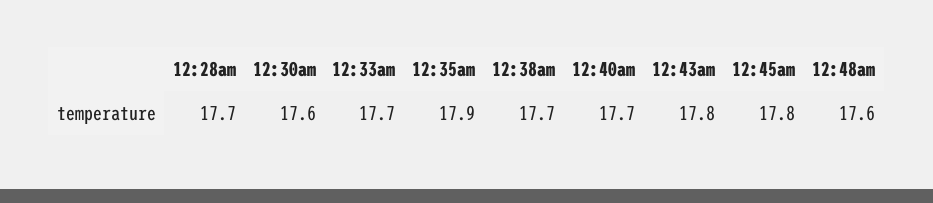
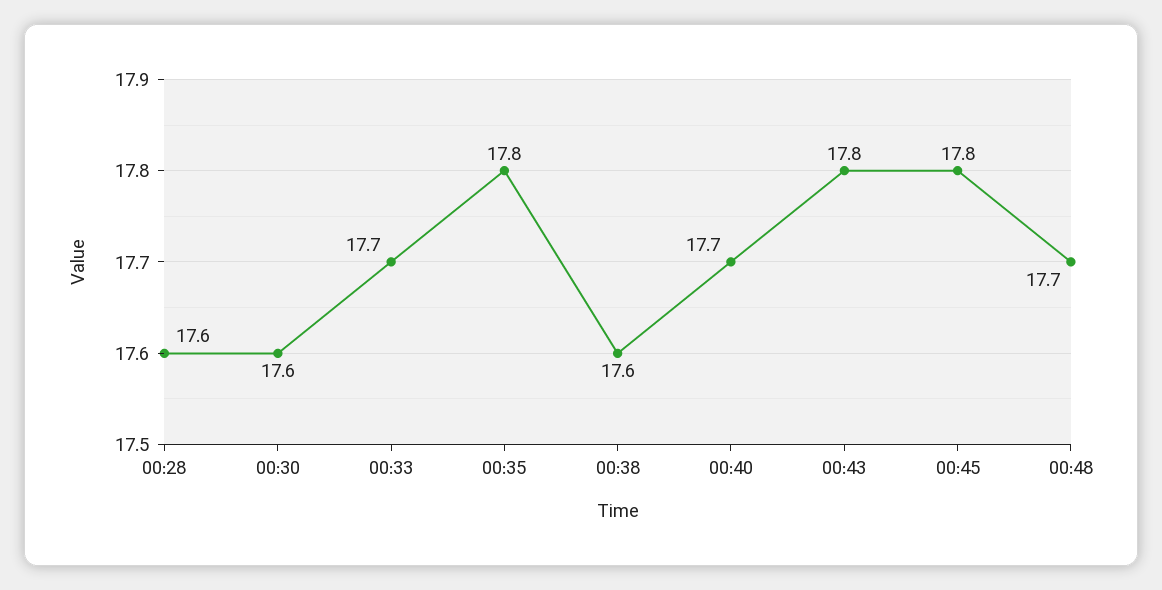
  {
-   "12:28am": 17.7,
+   "12:28am": 17.6,
    "12:30am": 17.6,
    "12:33am": 17.7,
-   "12:35am": 17.9,
+   "12:35am": 17.8,
-   "12:38am": 17.7,
+   "12:38am": 17.6,
    "12:40am": 17.7,
    "12:43am": 17.8,
    "12:45am": 17.8,
-   "12:48am": 17.6
+   "12:48am": 17.7
  }

